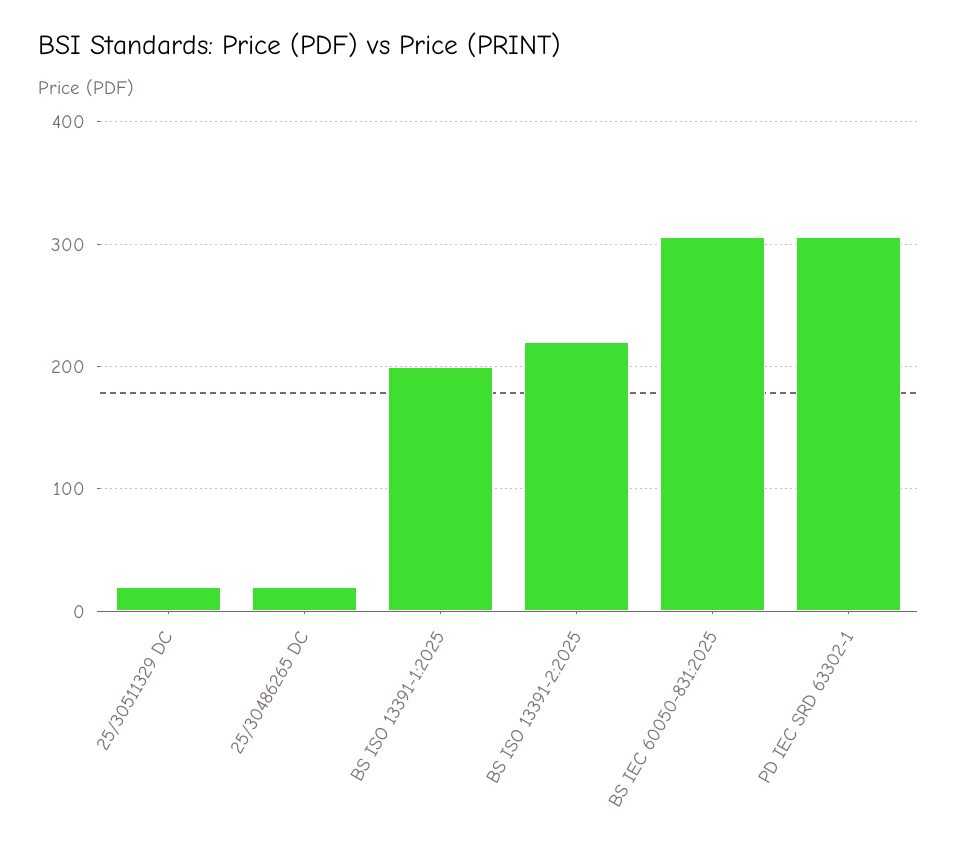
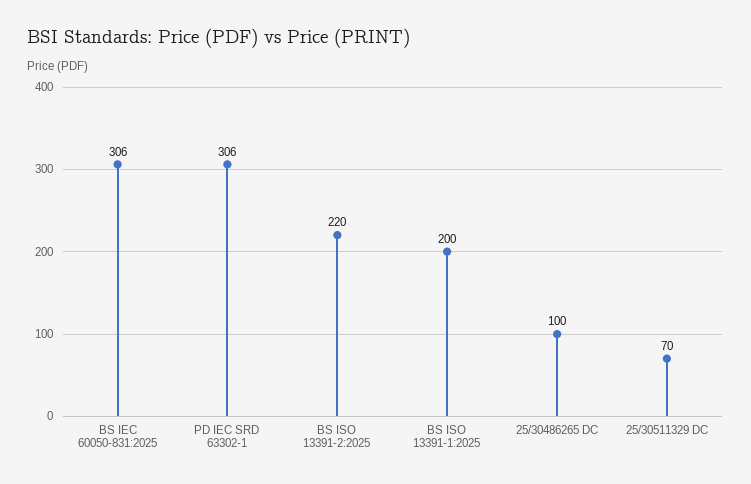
  {
-   "25/30511329 DC": 20,
+   "25/30511329 DC": 70,
-   "25/30486265 DC": 20,
+   "25/30486265 DC": 100,
    "BS ISO 13391-1:2025": 200,
    "BS ISO 13391-2:2025": 220,
    "BS IEC 60050-831:2025": 306,
    "PD IEC SRD 63302-1": 306
  }

